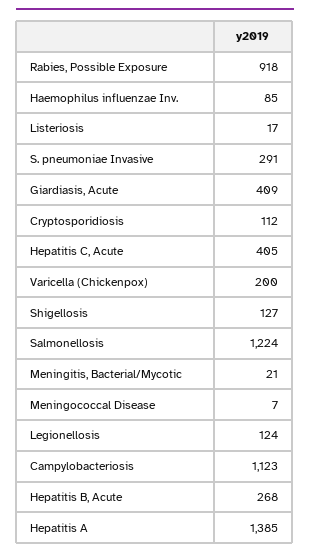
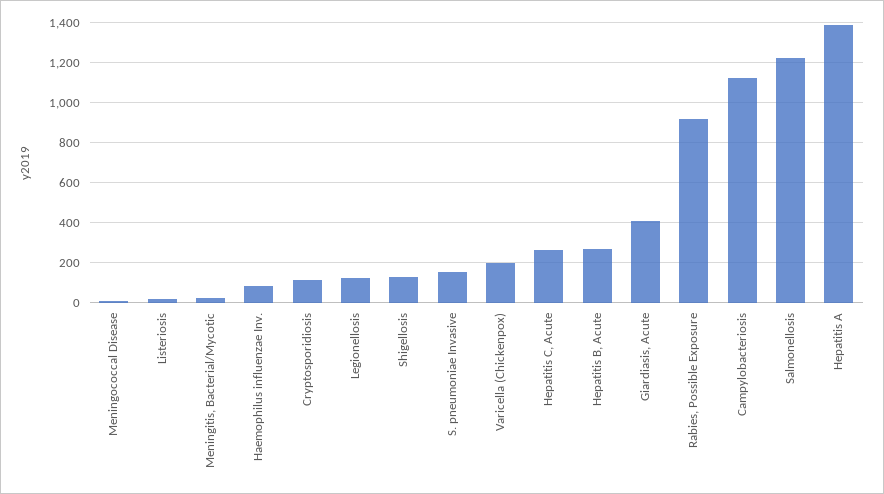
  {
    "Rabies, Possible Exposure": 918,
    "Haemophilus influenzae Inv.": 85,
    "Listeriosis": 17,
-   "S. pneumoniae Invasive": 291,
+   "S. pneumoniae Invasive": 150,
    "Giardiasis, Acute": 409,
    "Cryptosporidiosis": 112,
-   "Hepatitis C, Acute": 405,
+   "Hepatitis C, Acute": 250,
    "Varicella (Chickenpox)": 200,
    "Shigellosis": 127,
    "Salmonellosis": 1224,
    "Meningitis, Bacterial/Mycotic": 21,
    "Meningococcal Disease": 7,
    "Legionellosis": 124,
    "Campylobacteriosis": 1123,
    "Hepatitis B, Acute": 268,
    "Hepatitis A": 1385
  }

